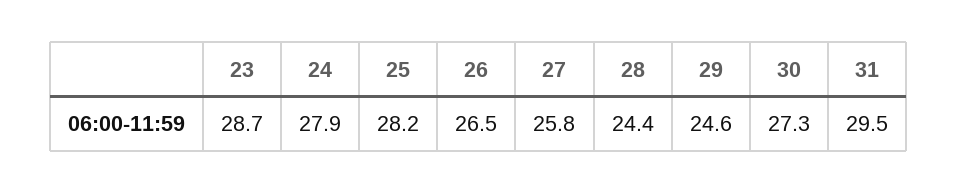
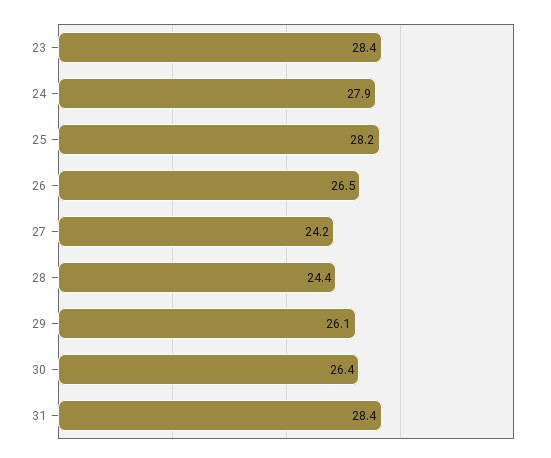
  {
-   "23": 28.7,
+   "23": 28.4,
    "24": 27.9,
    "25": 28.2,
    "26": 26.5,
-   "27": 25.8,
+   "27": 24.2,
    "28": 24.4,
-   "29": 24.6,
+   "29": 26.1,
-   "30": 27.3,
+   "30": 26.4,
-   "31": 29.5
+   "31": 28.4
  }

